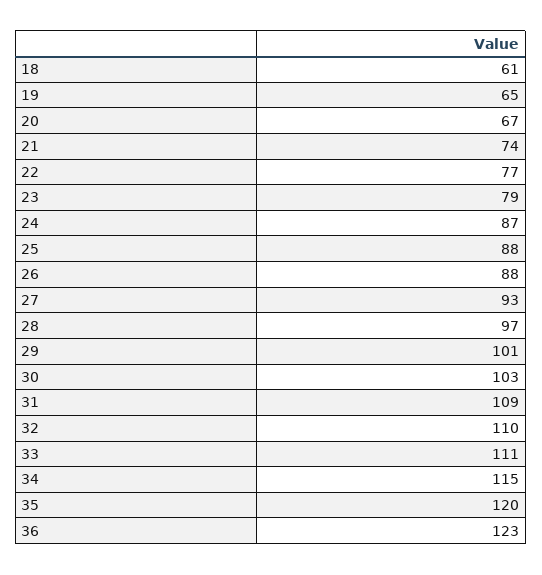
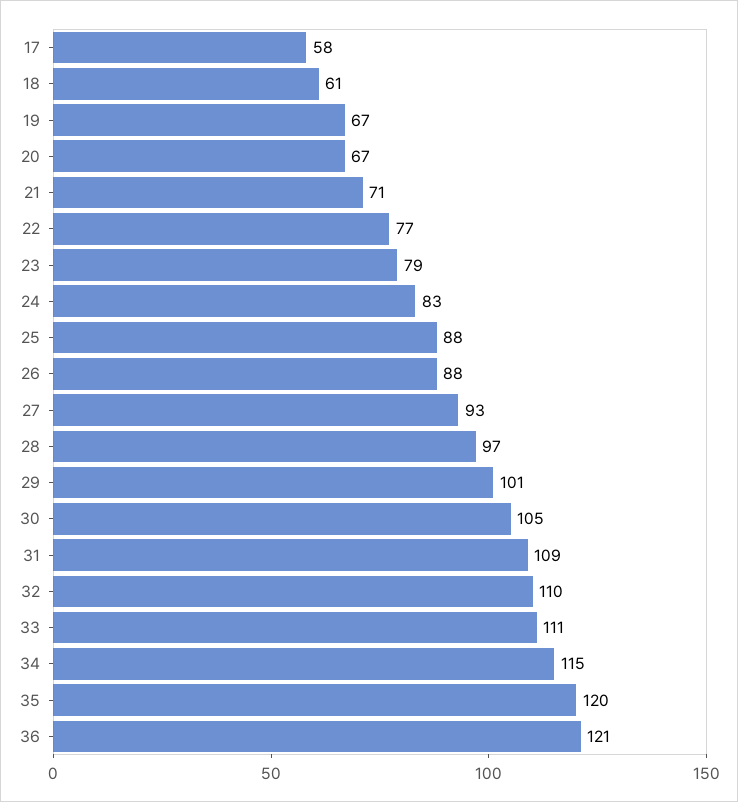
  {
    "18": 61,
-   "19": 65,
+   "19": 67,
    "20": 67,
-   "21": 74,
+   "21": 71,
    "22": 77,
    "23": 79,
-   "24": 87,
+   "24": 83,
    "25": 88,
    "26": 88,
    "27": 93,
    "28": 97,
    "29": 101,
-   "30": 103,
+   "30": 105,
    "31": 109,
    "32": 110,
    "33": 111,
    "34": 115,
    "35": 120,
-   "36": 123
+   "36": 121,
+   "17": 58
  }

